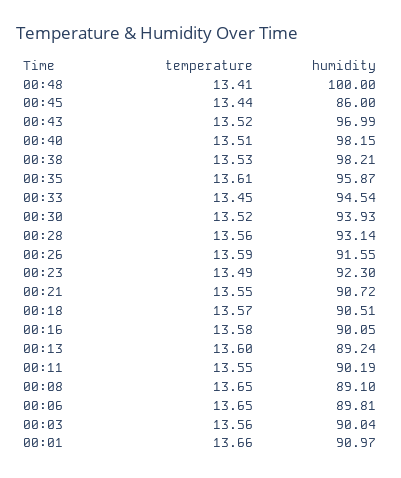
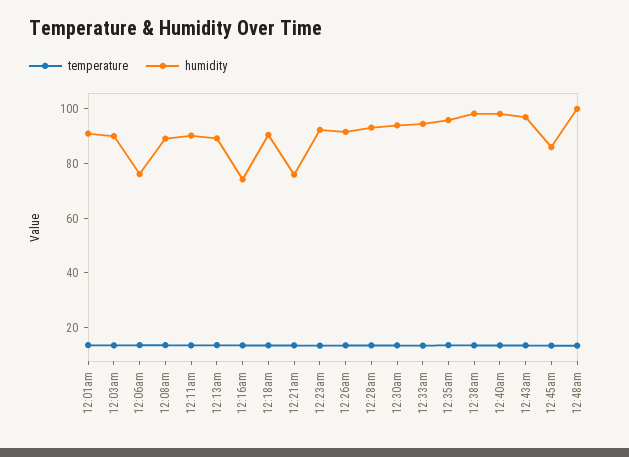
  {
    "temperature": {
      "00:48": 13.41,
      "00:45": 13.44,
      "00:43": 13.52,
      "00:40": 13.51,
      "00:38": 13.53,
      "00:35": 13.61,
      "00:33": 13.45,
      "00:30": 13.52,
      "00:28": 13.56,
      "00:26": 13.59,
      "00:23": 13.49,
      "00:21": 13.55,
      "00:18": 13.57,
      "00:16": 13.58,
      "00:13": 13.6,
      "00:11": 13.55,
      "00:08": 13.65,
      "00:06": 13.65,
      "00:03": 13.56,
      "00:01": 13.66
    },
    "humidity": {
      "00:48": 100,
      "00:45": 86,
      "00:43": 96.99,
      "00:40": 98.15,
      "00:38": 98.21,
      "00:35": 95.87,
      "00:33": 94.54,
      "00:30": 93.93,
      "00:28": 93.14,
      "00:26": 91.55,
      "00:23": 92.3,
-     "00:21": 90.72,
+     "00:21": 75,
      "00:18": 90.51,
-     "00:16": 90.05,
+     "00:16": 75,
      "00:13": 89.24,
      "00:11": 90.19,
      "00:08": 89.1,
-     "00:06": 89.81,
+     "00:06": 75,
      "00:03": 90.04,
      "00:01": 90.97
    }
  }

